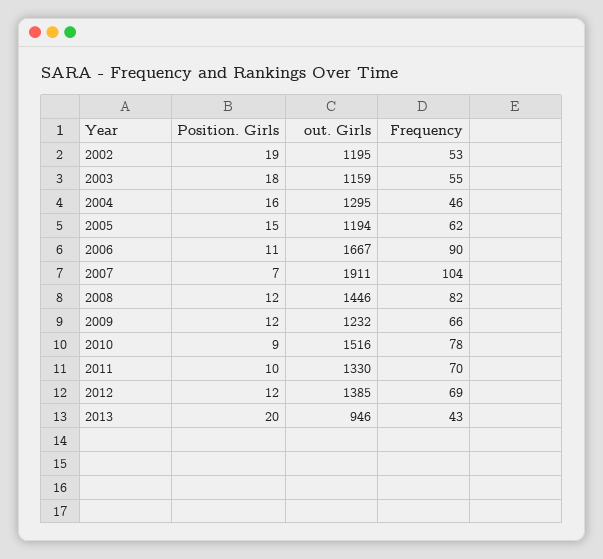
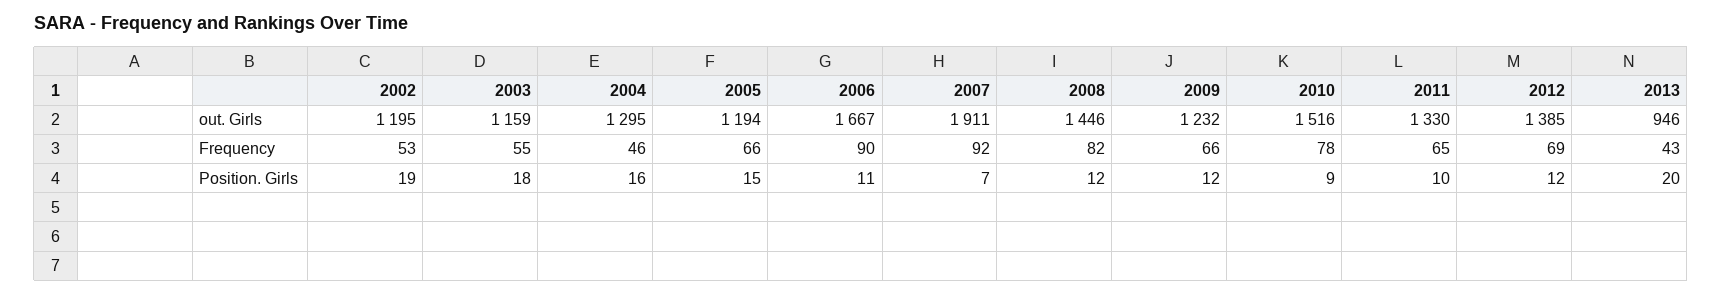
  {
    "Position. Girls": {
      "2002": 19,
      "2003": 18,
      "2004": 16,
      "2005": 15,
      "2006": 11,
      "2007": 7,
      "2008": 12,
      "2009": 12,
      "2010": 9,
      "2011": 10,
      "2012": 12,
      "2013": 20
    },
    "out. Girls": {
      "2002": 1195,
      "2003": 1159,
      "2004": 1295,
      "2005": 1194,
      "2006": 1667,
      "2007": 1911,
      "2008": 1446,
      "2009": 1232,
      "2010": 1516,
      "2011": 1330,
      "2012": 1385,
      "2013": 946
    },
    "Frequency": {
      "2002": 53,
      "2003": 55,
      "2004": 46,
-     "2005": 62,
+     "2005": 66,
      "2006": 90,
-     "2007": 104,
+     "2007": 92,
      "2008": 82,
      "2009": 66,
      "2010": 78,
-     "2011": 70,
+     "2011": 65,
      "2012": 69,
      "2013": 43
    }
  }

